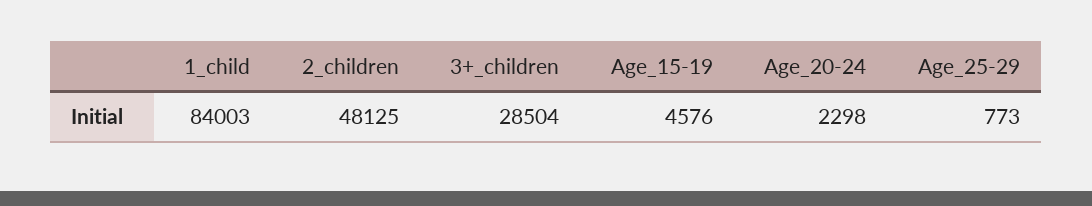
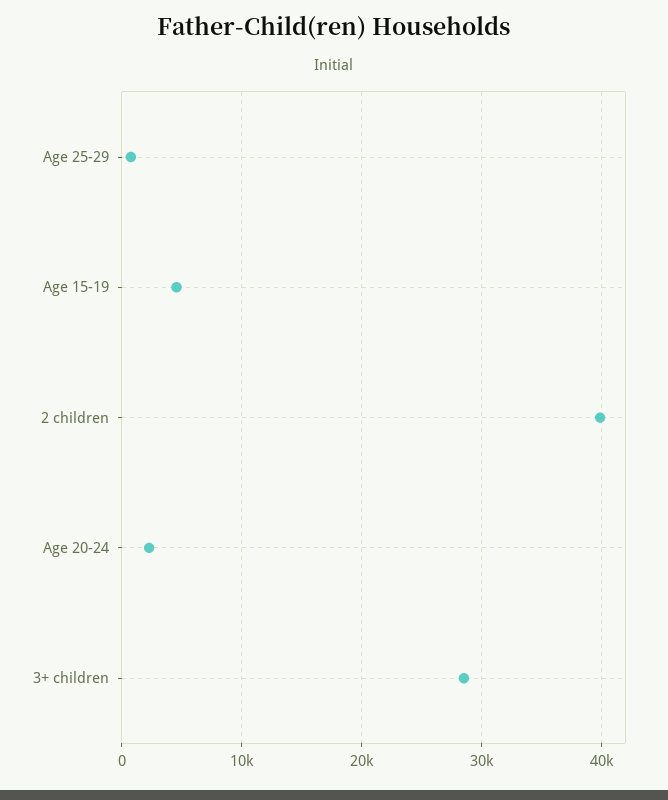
  {
-   "1_child": 84003,
-   "2_children": 48125,
+   "2_children": 40000,
    "3+_children": 28504,
    "Age_15-19": 4576,
    "Age_20-24": 2298,
    "Age_25-29": 773
  }

